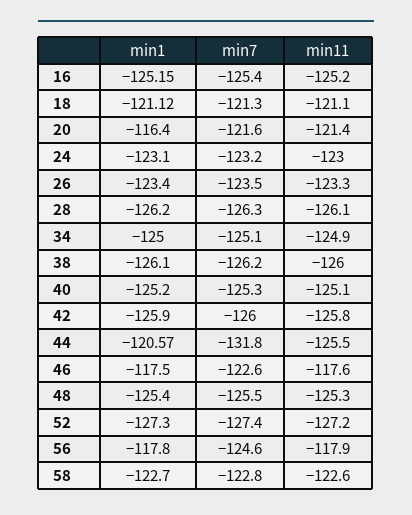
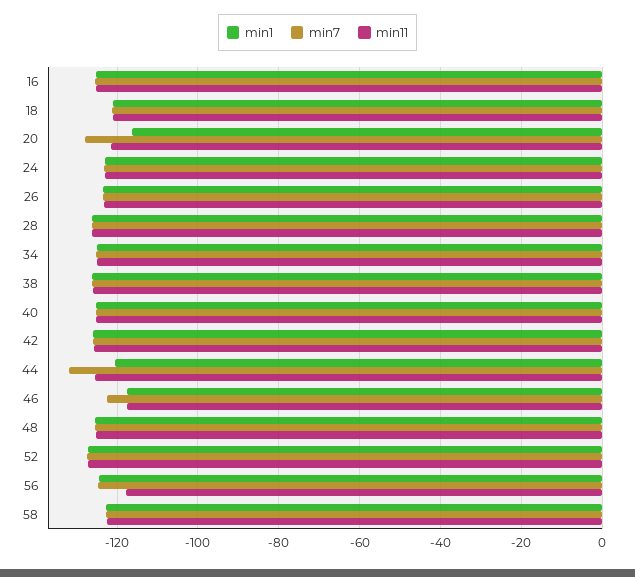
  {
    "min1": {
      "16": -125.15,
      "18": -121.12,
      "20": -116.4,
      "24": -123.1,
      "26": -123.4,
      "28": -126.2,
      "34": -125,
      "38": -126.1,
      "40": -125.2,
      "42": -125.9,
      "44": -120.57,
      "46": -117.5,
      "48": -125.4,
      "52": -127.3,
-     "56": -117.8,
+     "56": -124,
      "58": -122.7
    },
    "min7": {
      "16": -125.4,
      "18": -121.3,
-     "20": -121.6,
+     "20": -128,
      "24": -123.2,
      "26": -123.5,
      "28": -126.3,
      "34": -125.1,
      "38": -126.2,
      "40": -125.3,
      "42": -126,
      "44": -131.8,
      "46": -122.6,
      "48": -125.5,
      "52": -127.4,
      "56": -124.6,
      "58": -122.8
    },
    "min11": {
      "16": -125.2,
      "18": -121.1,
      "20": -121.4,
      "24": -123,
      "26": -123.3,
      "28": -126.1,
      "34": -124.9,
      "38": -126,
      "40": -125.1,
      "42": -125.8,
      "44": -125.5,
      "46": -117.6,
      "48": -125.3,
      "52": -127.2,
      "56": -117.9,
      "58": -122.6
    }
  }

